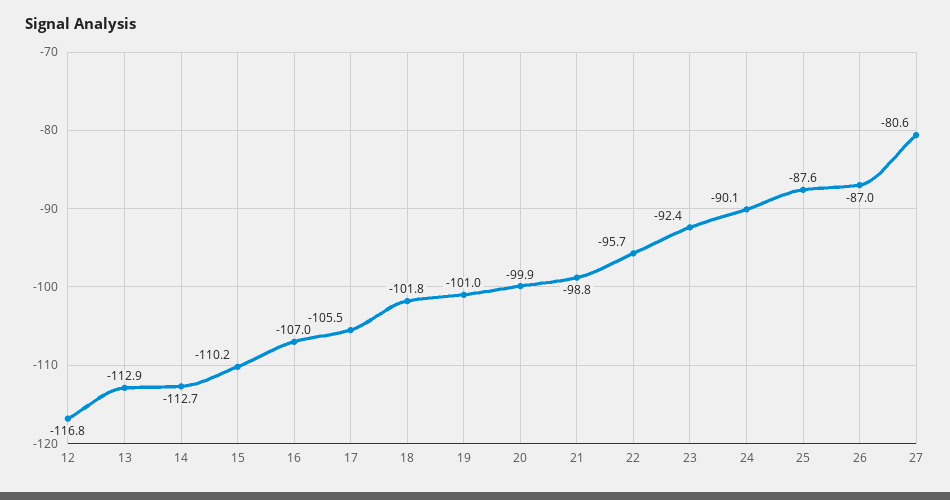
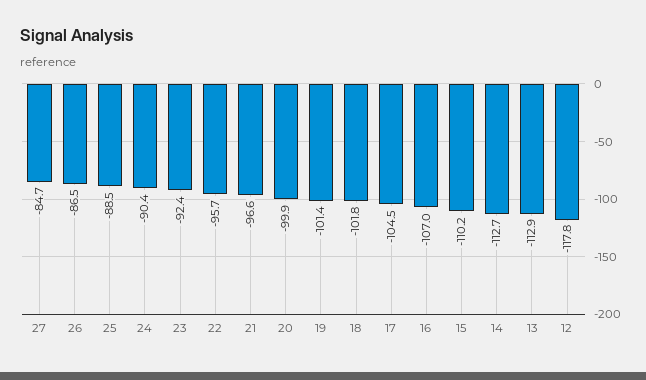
  {
-   "12": -116.8,
+   "12": -117.8,
    "13": -112.9,
    "14": -112.7,
    "15": -110.2,
    "16": -107,
-   "17": -105.5,
+   "17": -104.5,
    "18": -101.8,
-   "19": -101,
+   "19": -101.4,
    "20": -99.9,
-   "21": -98.8,
+   "21": -96.6,
    "22": -95.7,
    "23": -92.4,
-   "24": -90.1,
+   "24": -90.4,
-   "25": -87.6,
+   "25": -88.5,
-   "26": -87,
+   "26": -86.5,
-   "27": -80.6
+   "27": -84.7
  }

